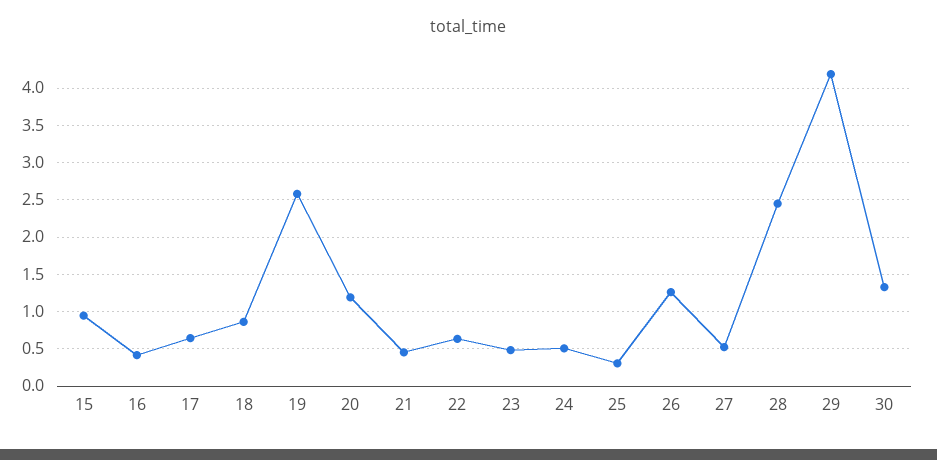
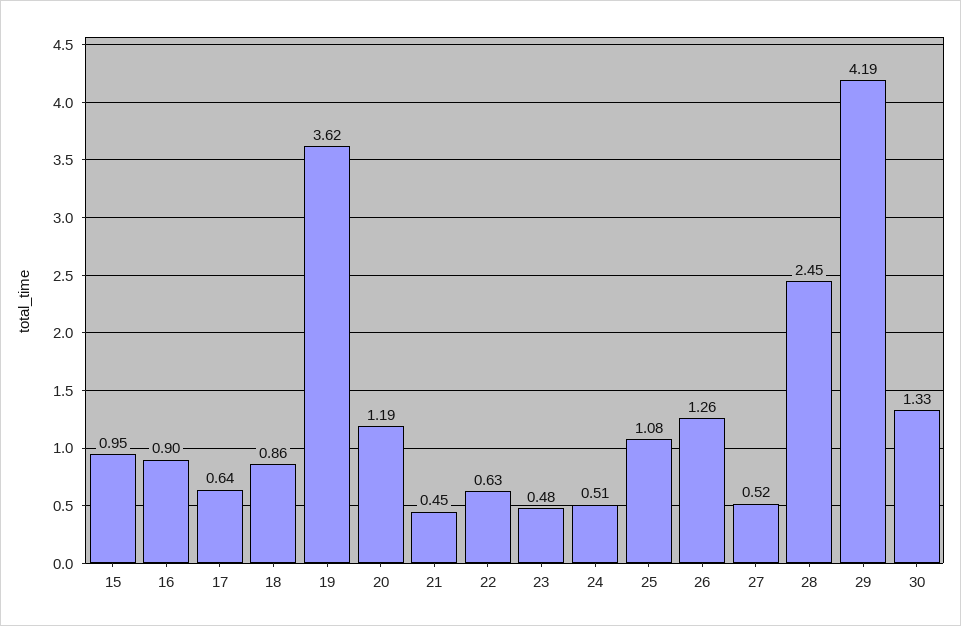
  {
    "15": 0.95,
-   "16": 0.4,
+   "16": 0.9,
    "17": 0.64,
    "18": 0.86,
-   "19": 2.6,
+   "19": 3.62,
    "20": 1.19,
    "21": 0.45,
    "22": 0.63,
    "23": 0.48,
    "24": 0.51,
-   "25": 0.3,
+   "25": 1.08,
    "26": 1.26,
    "27": 0.52,
    "28": 2.45,
    "29": 4.19,
    "30": 1.33
  }

